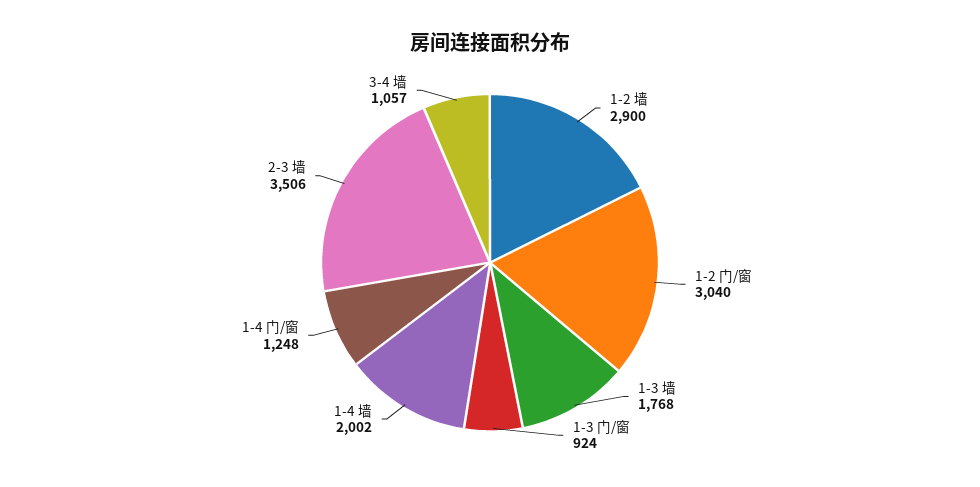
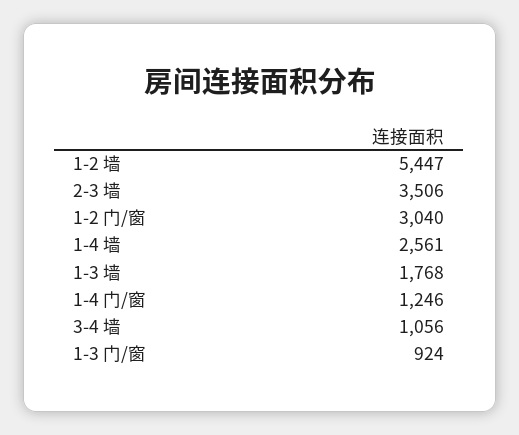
  {
-   "1-2 墙": 2900,
+   "1-2 墙": 5447,
    "1-2 门/窗": 3040,
    "1-3 墙": 1768,
    "1-3 门/窗": 924,
-   "1-4 墙": 2002,
+   "1-4 墙": 2561,
-   "1-4 门/窗": 1248,
+   "1-4 门/窗": 1246,
    "2-3 墙": 3506,
-   "3-4 墙": 1057
+   "3-4 墙": 1056
  }

